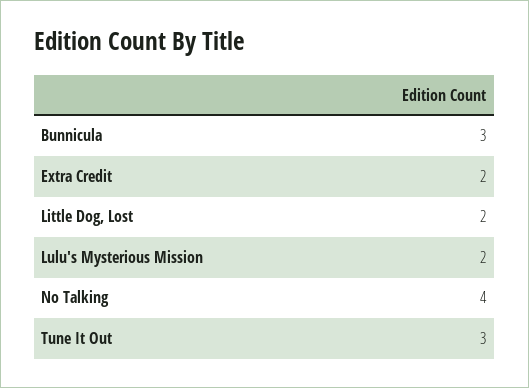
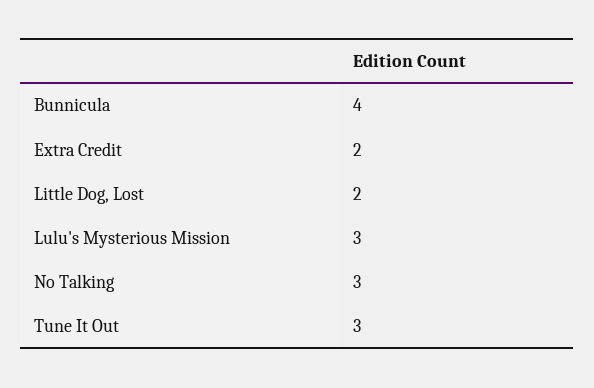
  {
-   "Bunnicula": 3,
+   "Bunnicula": 4,
    "Extra Credit": 2,
    "Little Dog, Lost": 2,
-   "Lulu's Mysterious Mission": 2,
+   "Lulu's Mysterious Mission": 3,
-   "No Talking": 4,
+   "No Talking": 3,
    "Tune It Out": 3
  }

